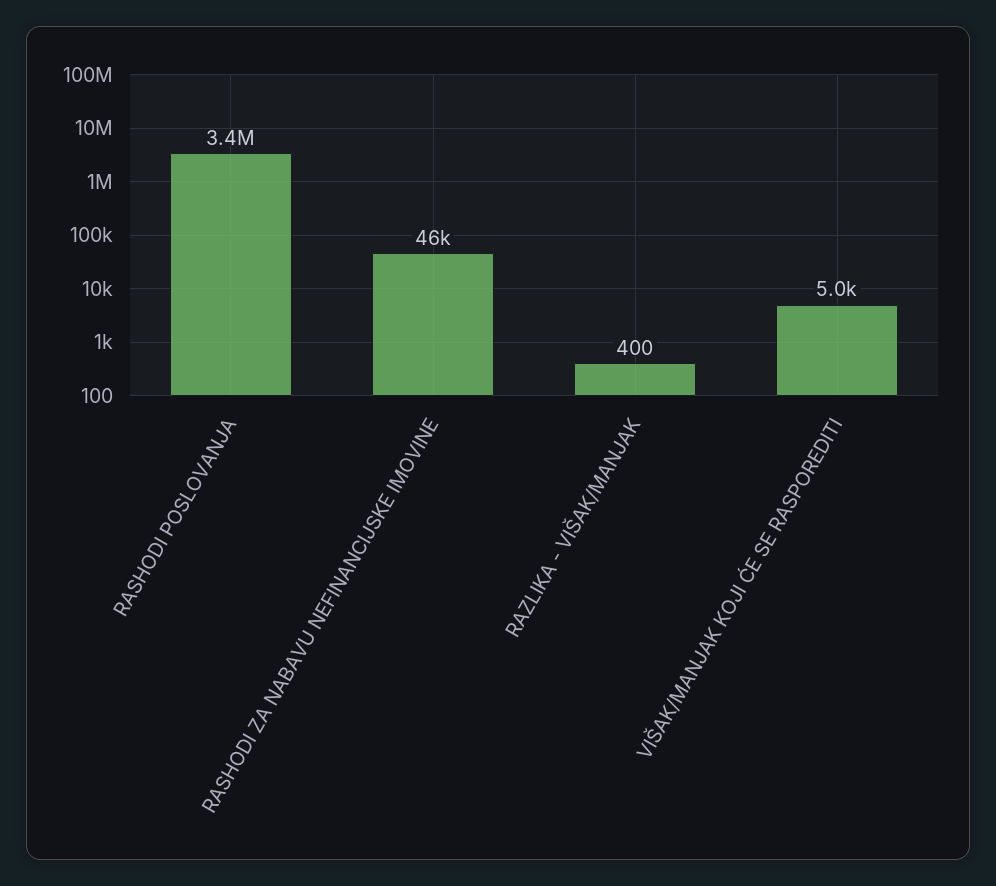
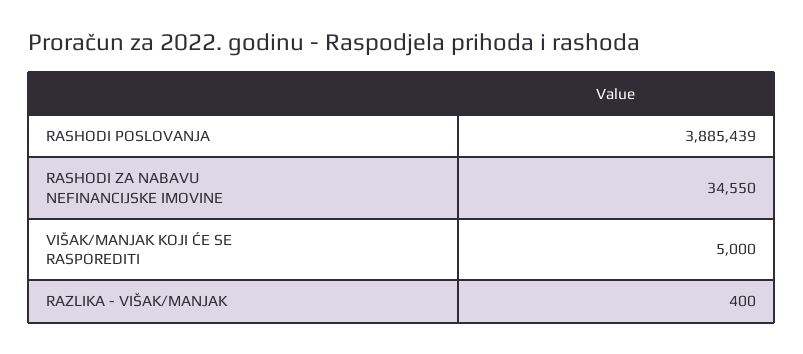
  {
-   "RASHODI POSLOVANJA": 3400000,
+   "RASHODI POSLOVANJA": 3885439,
-   "RASHODI ZA NABAVU NEFINANCIJSKE IMOVINE": 46000,
+   "RASHODI ZA NABAVU NEFINANCIJSKE IMOVINE": 34550,
    "RAZLIKA - VIŠAK/MANJAK": 400,
    "VIŠAK/MANJAK KOJI ĆE SE RASPOREDITI": 5000
  }

